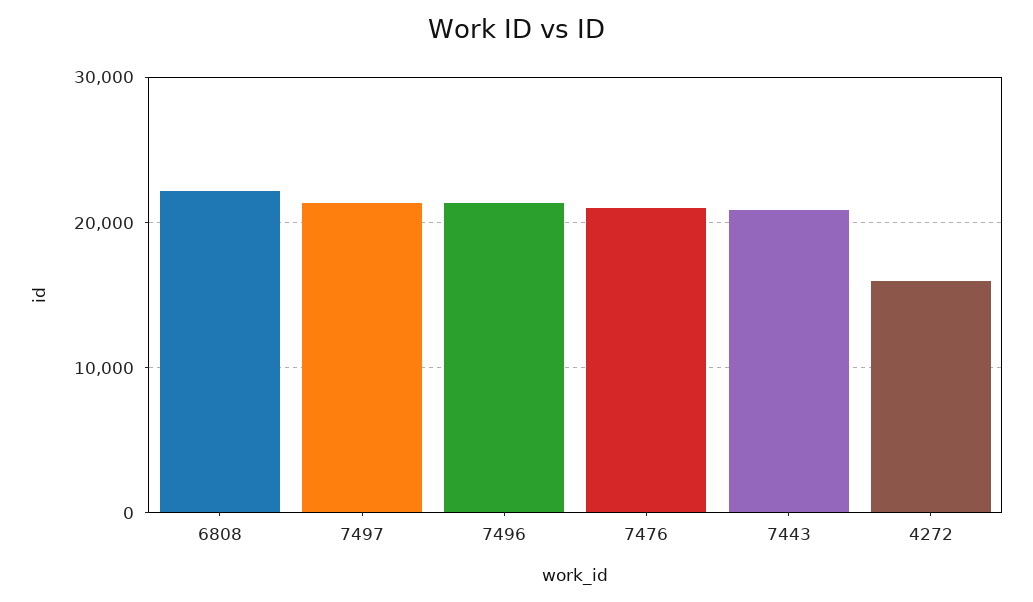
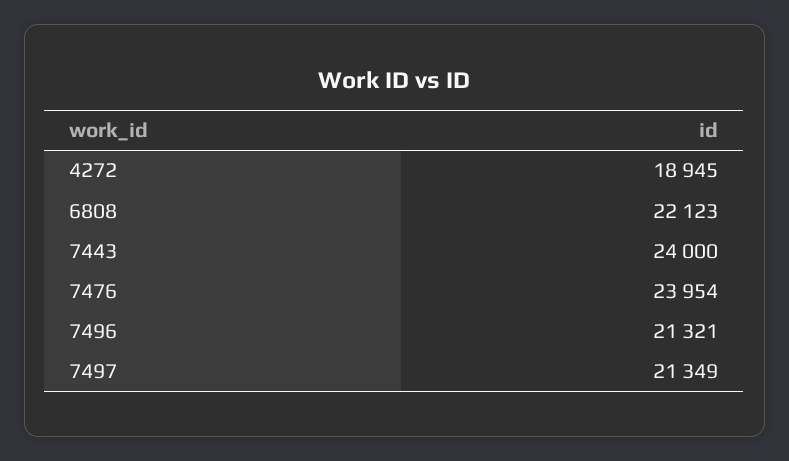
  {
    "6808": 22123,
    "7497": 21349,
    "7496": 21321,
-   "7476": 21000,
+   "7476": 23954,
-   "7443": 21000,
+   "7443": 24000,
-   "4272": 16000
+   "4272": 18945
  }

